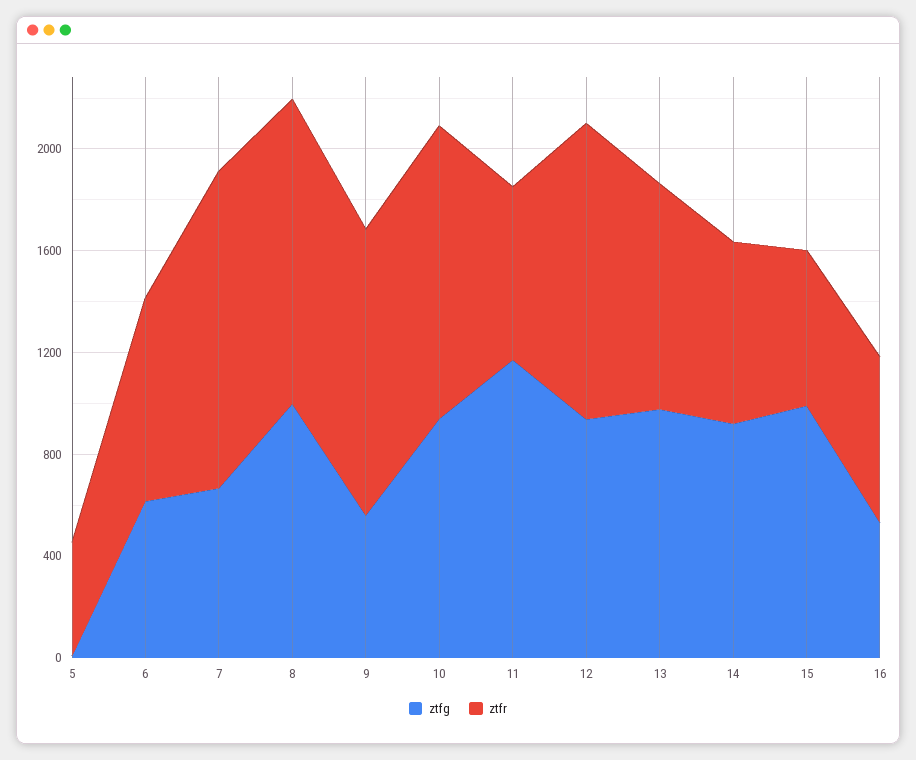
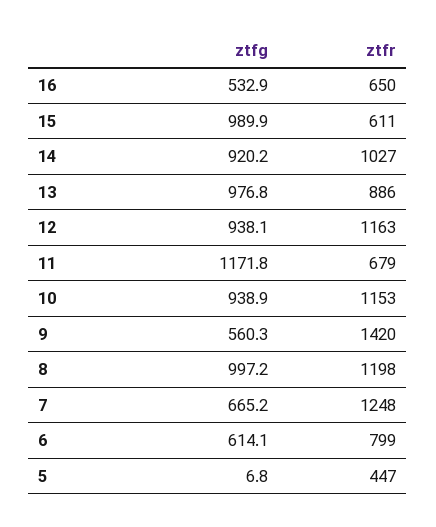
  {
    "ztfg": {
      "5": 6.8,
      "6": 614.1,
      "7": 665.2,
      "8": 997.2,
      "9": 560.3,
      "10": 938.9,
      "11": 1171.8,
      "12": 938.1,
      "13": 976.8,
      "14": 920.2,
      "15": 989.9,
      "16": 532.9
    },
    "ztfr": {
      "5": 447,
      "6": 799,
      "7": 1248,
      "8": 1198,
-     "9": 1100,
+     "9": 1420,
      "10": 1153,
      "11": 679,
      "12": 1163,
      "13": 886,
-     "14": 700,
+     "14": 1027,
      "15": 611,
      "16": 650
    }
  }

